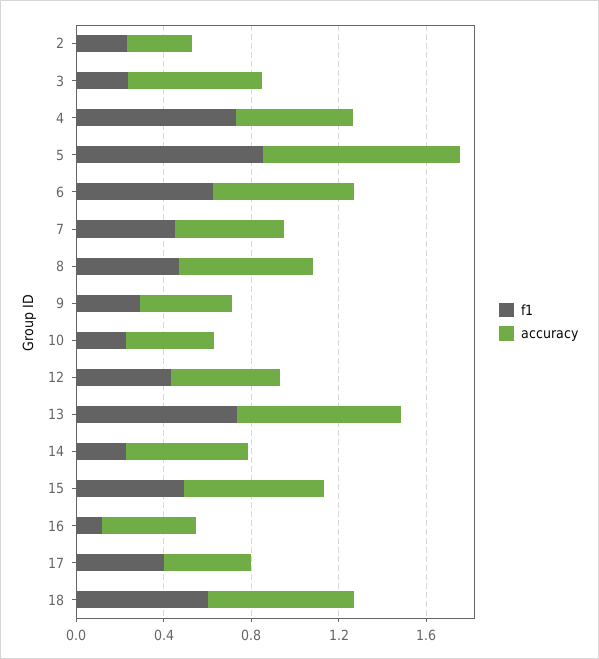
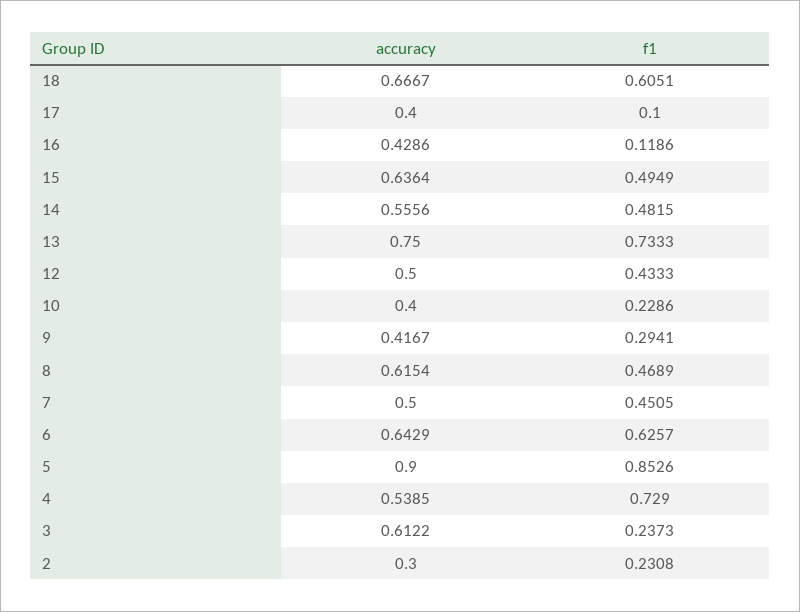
  {
    "f1": {
      "2": 0.2308,
      "3": 0.2373,
      "4": 0.729,
      "5": 0.8526,
      "6": 0.6257,
      "7": 0.4505,
      "8": 0.4689,
      "9": 0.2941,
      "10": 0.2286,
      "12": 0.4333,
      "13": 0.7333,
-     "14": 0.2,
+     "14": 0.4815,
      "15": 0.4949,
      "16": 0.1186,
-     "17": 0.4,
+     "17": 0.1,
      "18": 0.6051
    },
    "accuracy": {
      "2": 0.3,
      "3": 0.6122,
      "4": 0.5385,
      "5": 0.9,
      "6": 0.6429,
      "7": 0.5,
      "8": 0.6154,
      "9": 0.4167,
      "10": 0.4,
      "12": 0.5,
      "13": 0.75,
      "14": 0.5556,
      "15": 0.6364,
      "16": 0.4286,
      "17": 0.4,
      "18": 0.6667
    }
  }

